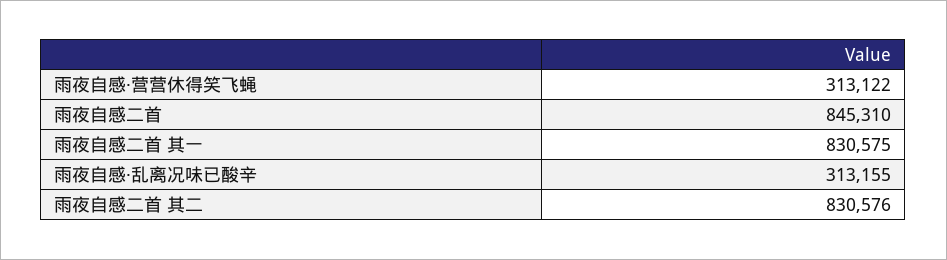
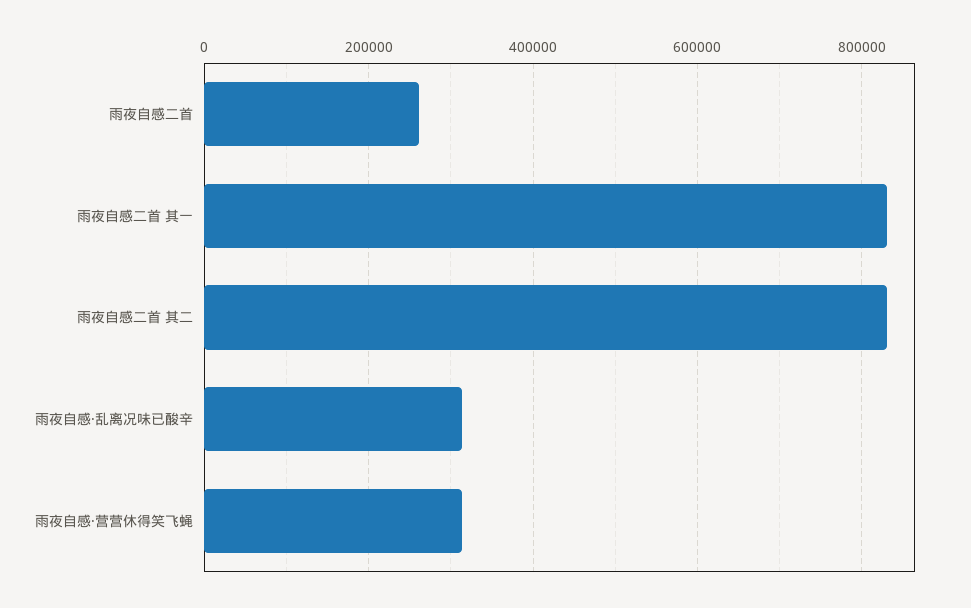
  {
    "雨夜自感·营营休得笑飞蝇": 313122,
-   "雨夜自感二首": 845310,
+   "雨夜自感二首": 260000,
    "雨夜自感二首 其一": 830575,
    "雨夜自感·乱离况味已酸辛": 313155,
    "雨夜自感二首 其二": 830576
  }

